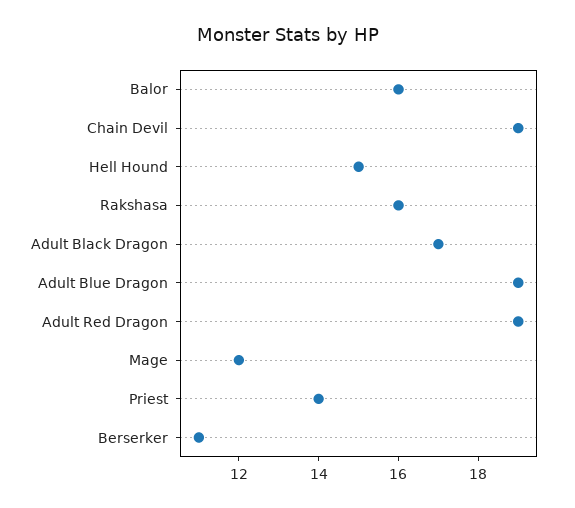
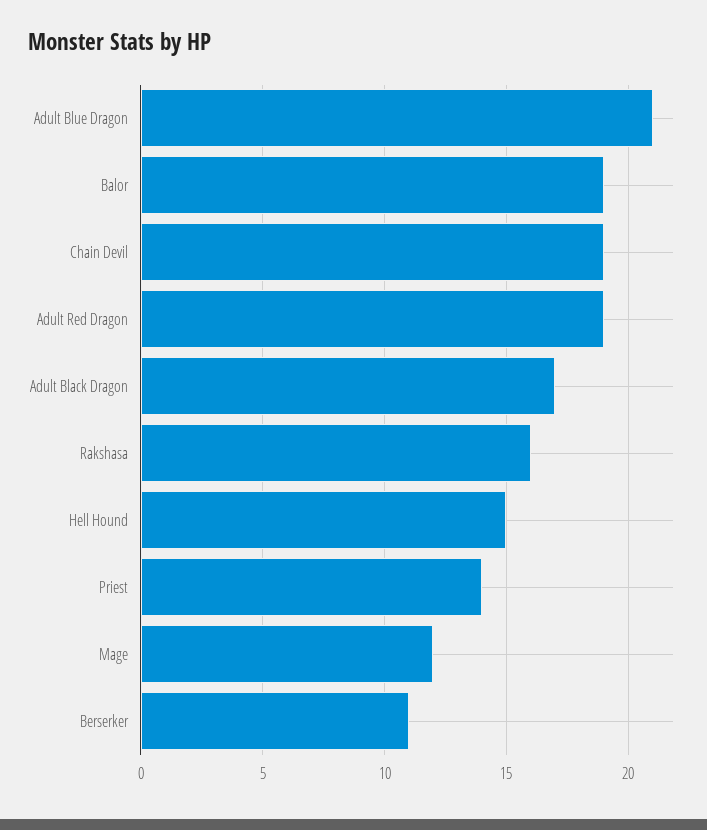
  {
-   "Balor": 16,
+   "Balor": 19,
    "Chain Devil": 19,
    "Hell Hound": 15,
    "Rakshasa": 16,
    "Adult Black Dragon": 17,
-   "Adult Blue Dragon": 19,
+   "Adult Blue Dragon": 21,
    "Adult Red Dragon": 19,
    "Mage": 12,
    "Priest": 14,
    "Berserker": 11
  }

